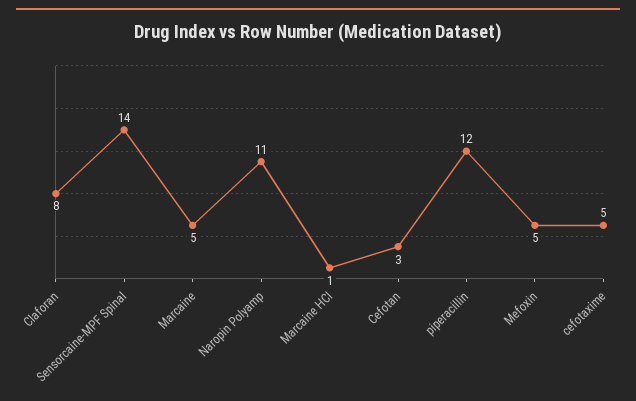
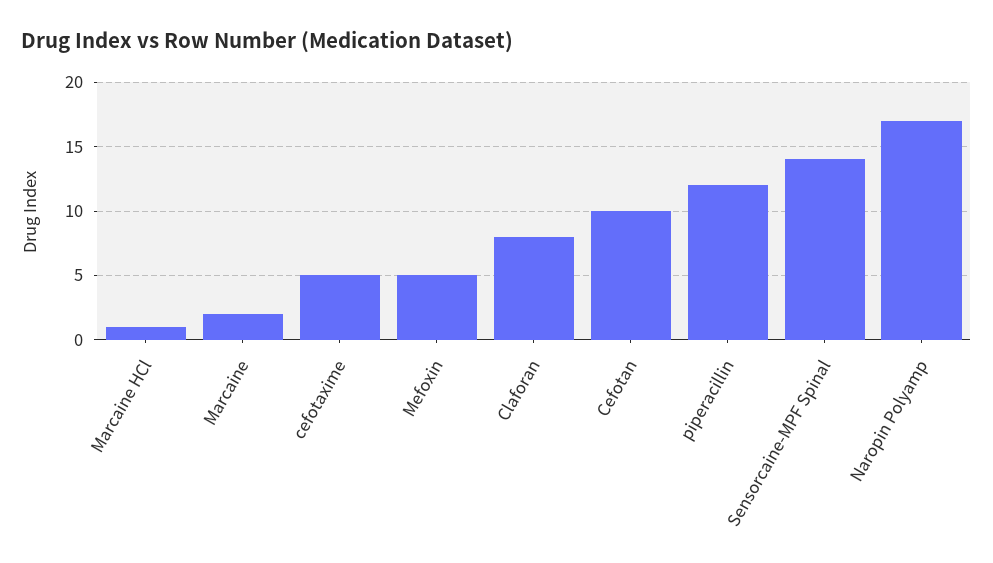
  {
    "Claforan": 8,
    "Sensorcaine-MPF Spinal": 14,
-   "Marcaine": 5,
+   "Marcaine": 2,
-   "Naropin Polyamp": 11,
+   "Naropin Polyamp": 17,
    "Marcaine HCl": 1,
-   "Cefotan": 3,
+   "Cefotan": 10,
    "piperacillin": 12,
    "Mefoxin": 5,
    "cefotaxime": 5
  }

